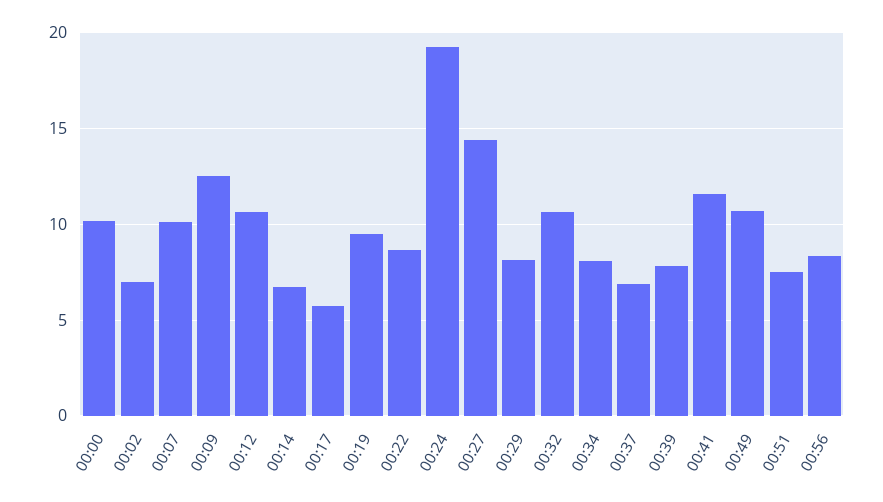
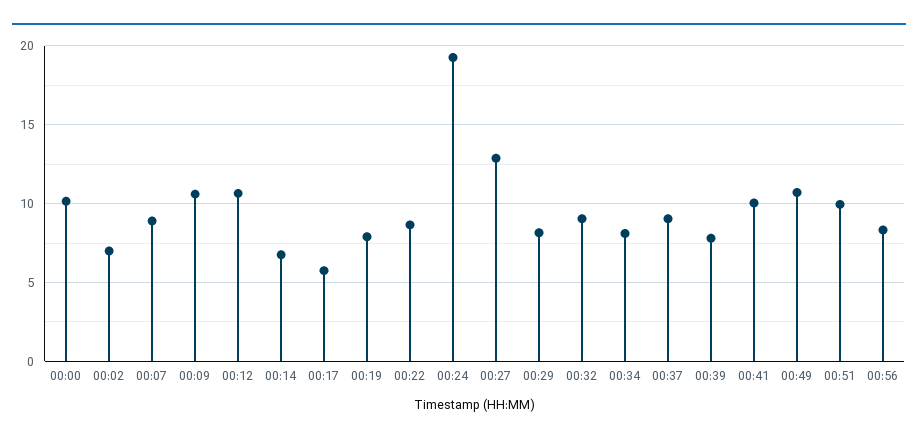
  {
    "00:00": 10,
    "00:02": 7,
-   "00:07": 10,
+   "00:07": 9,
-   "00:09": 12.5,
+   "00:09": 10.5,
    "00:12": 10.5,
    "00:14": 7,
    "00:17": 6,
-   "00:19": 9.5,
+   "00:19": 8,
    "00:22": 8.5,
    "00:24": 19.5,
-   "00:27": 14.5,
+   "00:27": 13,
    "00:29": 8,
-   "00:32": 10.5,
+   "00:32": 9,
    "00:34": 8,
-   "00:37": 7,
+   "00:37": 9,
    "00:39": 8,
-   "00:41": 11.5,
+   "00:41": 10,
    "00:49": 10.5,
-   "00:51": 7.5,
+   "00:51": 10,
    "00:56": 8.5
  }

